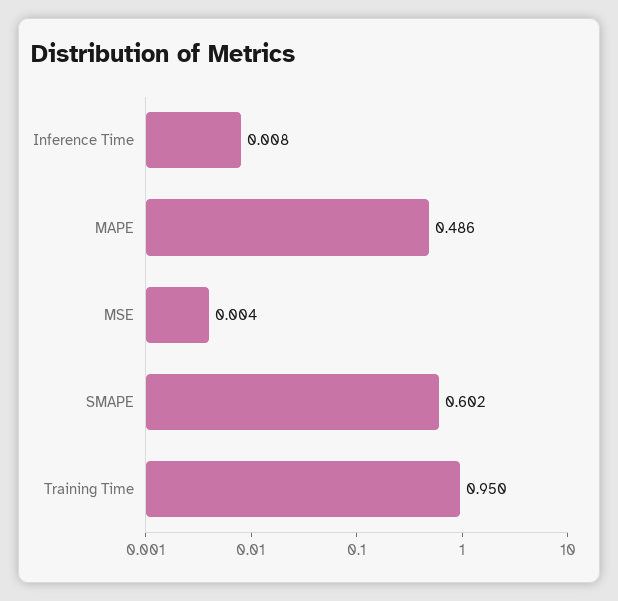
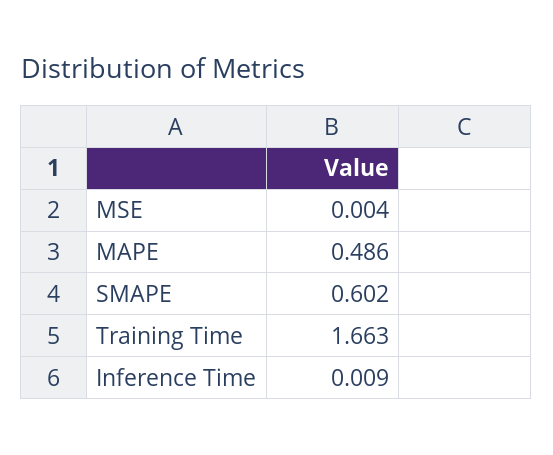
  {
-   "Inference Time": 0.008,
+   "Inference Time": 0.009,
    "MAPE": 0.486,
    "MSE": 0.004,
    "SMAPE": 0.602,
-   "Training Time": 0.95
+   "Training Time": 1.663
  }

